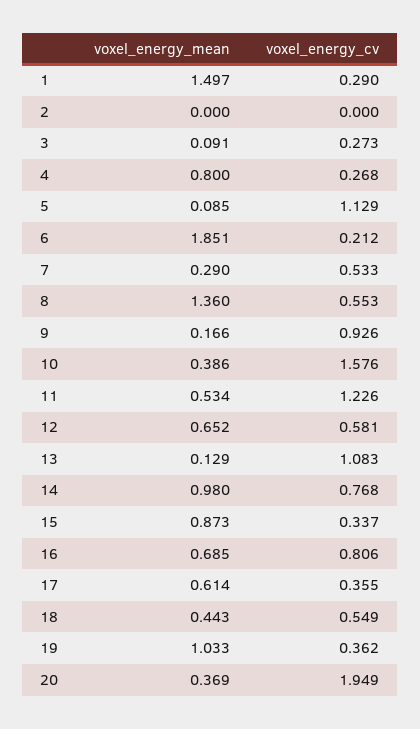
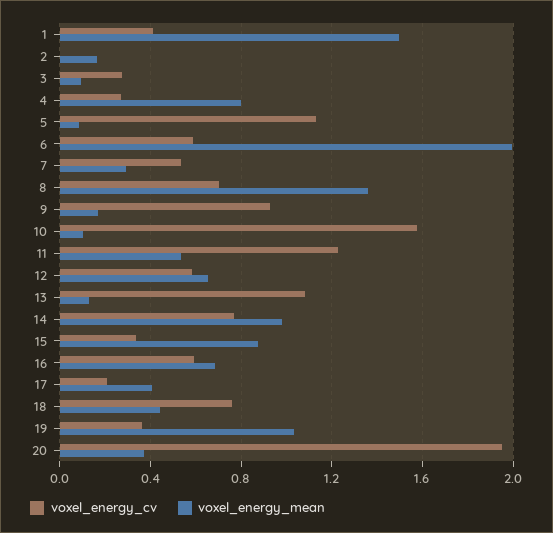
  {
    "voxel_energy_mean": {
      "1": 1.497,
-     "2": 0,
+     "2": 0.15,
      "3": 0.091,
      "4": 0.8,
      "5": 0.085,
-     "6": 1.851,
+     "6": 2,
      "7": 0.29,
      "8": 1.36,
      "9": 0.166,
-     "10": 0.386,
+     "10": 0.1,
      "11": 0.534,
      "12": 0.652,
      "13": 0.129,
      "14": 0.98,
      "15": 0.873,
      "16": 0.685,
-     "17": 0.614,
+     "17": 0.4,
      "18": 0.443,
      "19": 1.033,
      "20": 0.369
    },
    "voxel_energy_cv": {
-     "1": 0.29,
+     "1": 0.4,
      "2": 0,
      "3": 0.273,
      "4": 0.268,
      "5": 1.129,
-     "6": 0.212,
+     "6": 0.6,
      "7": 0.533,
-     "8": 0.553,
+     "8": 0.7,
      "9": 0.926,
      "10": 1.576,
      "11": 1.226,
      "12": 0.581,
      "13": 1.083,
      "14": 0.768,
      "15": 0.337,
-     "16": 0.806,
+     "16": 0.6,
-     "17": 0.355,
+     "17": 0.2,
-     "18": 0.549,
+     "18": 0.75,
      "19": 0.362,
      "20": 1.949
    }
  }

